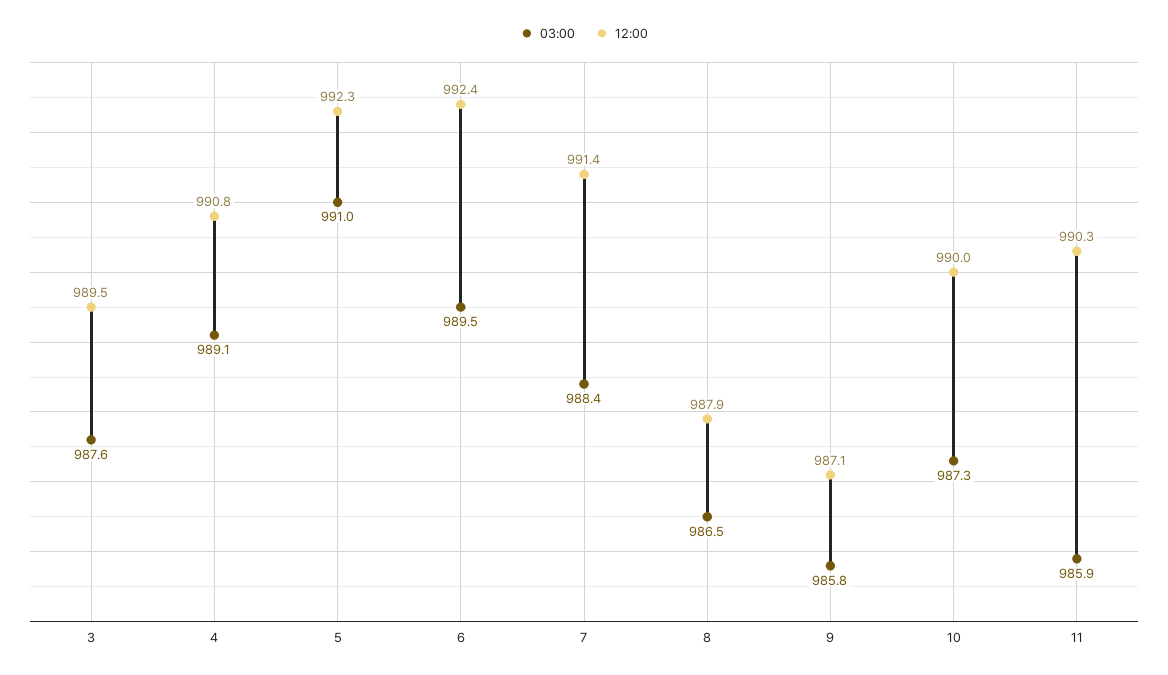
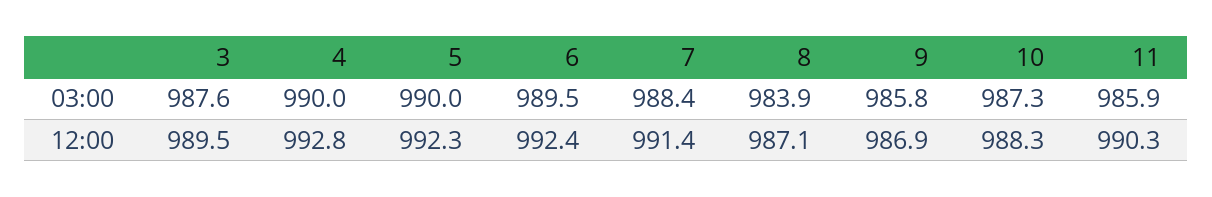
  {
    "03:00": {
      "3": 987.6,
-     "4": 989.1,
+     "4": 990,
-     "5": 991,
+     "5": 990,
      "6": 989.5,
      "7": 988.4,
-     "8": 986.5,
+     "8": 983.9,
      "9": 985.8,
      "10": 987.3,
      "11": 985.9
    },
    "12:00": {
      "3": 989.5,
-     "4": 990.8,
+     "4": 992.8,
      "5": 992.3,
      "6": 992.4,
      "7": 991.4,
-     "8": 987.9,
+     "8": 987.1,
-     "9": 987.1,
+     "9": 986.9,
-     "10": 990,
+     "10": 988.3,
      "11": 990.3
    }
  }

